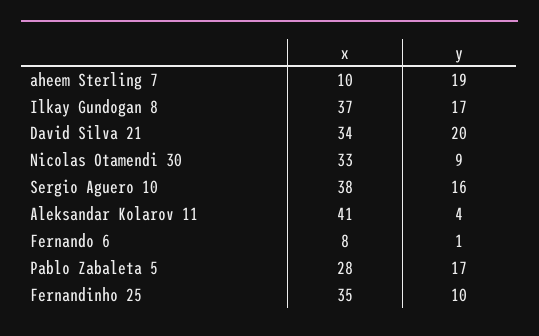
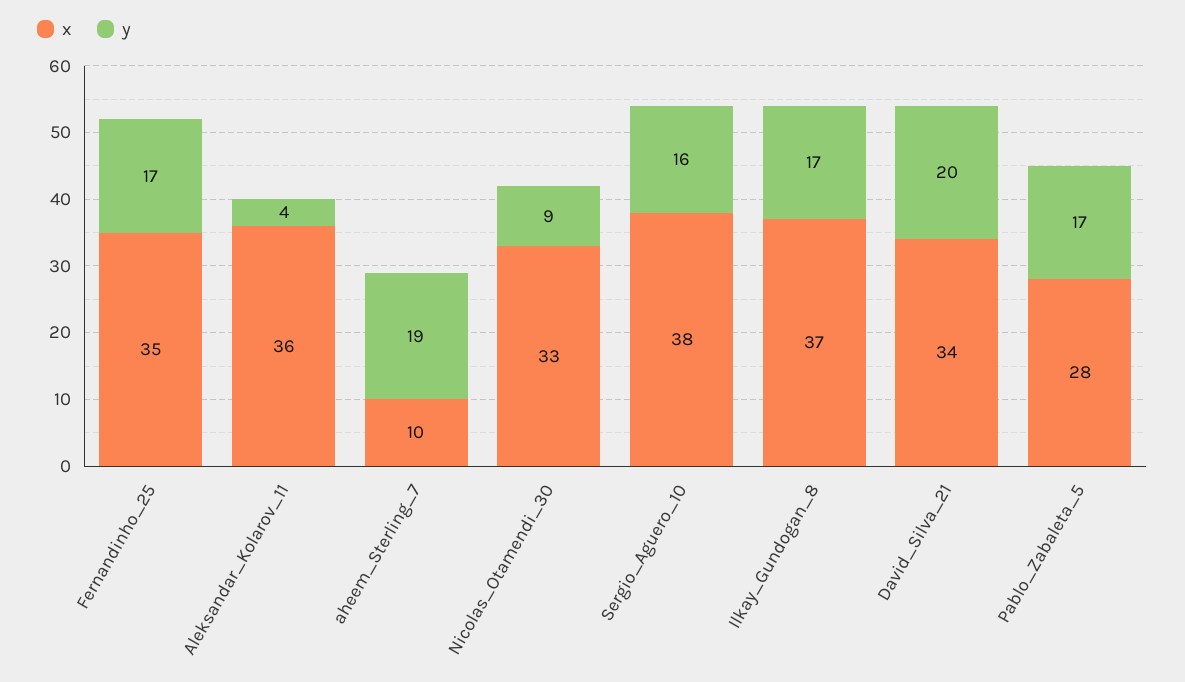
  {
    "x": {
      "aheem Sterling 7": 10,
      "Ilkay Gundogan 8": 37,
      "David Silva 21": 34,
      "Nicolas Otamendi 30": 33,
      "Sergio Aguero 10": 38,
-     "Aleksandar Kolarov 11": 41,
+     "Aleksandar Kolarov 11": 36,
-     "Fernando 6": 8,
      "Pablo Zabaleta 5": 28,
      "Fernandinho 25": 35
    },
    "y": {
      "aheem Sterling 7": 19,
      "Ilkay Gundogan 8": 17,
      "David Silva 21": 20,
      "Nicolas Otamendi 30": 9,
      "Sergio Aguero 10": 16,
      "Aleksandar Kolarov 11": 4,
-     "Fernando 6": 1,
      "Pablo Zabaleta 5": 17,
-     "Fernandinho 25": 10
+     "Fernandinho 25": 17
    }
  }

